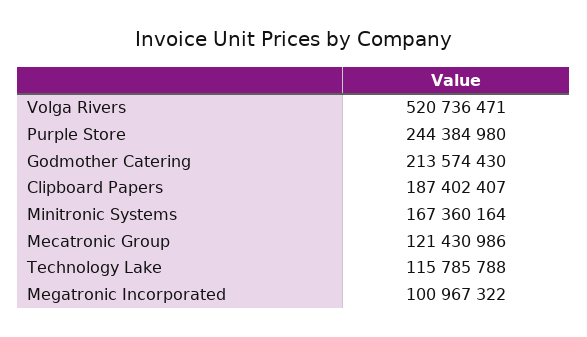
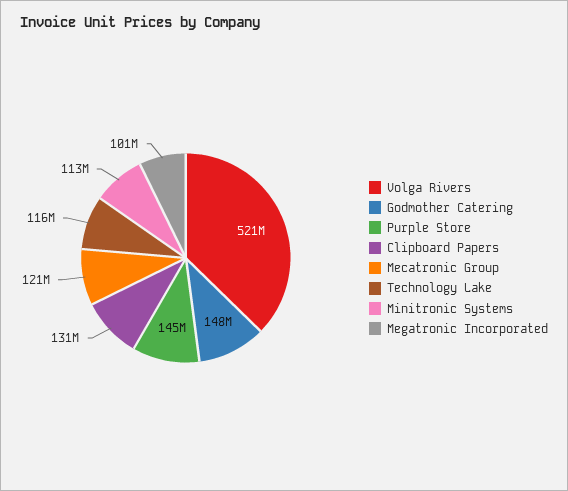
  {
    "Volga Rivers": 520736471,
-   "Purple Store": 244384980,
+   "Purple Store": 145000000,
-   "Godmother Catering": 213574430,
+   "Godmother Catering": 148000000,
-   "Clipboard Papers": 187402407,
+   "Clipboard Papers": 131000000,
-   "Minitronic Systems": 167360164,
+   "Minitronic Systems": 113000000,
    "Mecatronic Group": 121430986,
    "Technology Lake": 115785788,
    "Megatronic Incorporated": 100967322
  }

